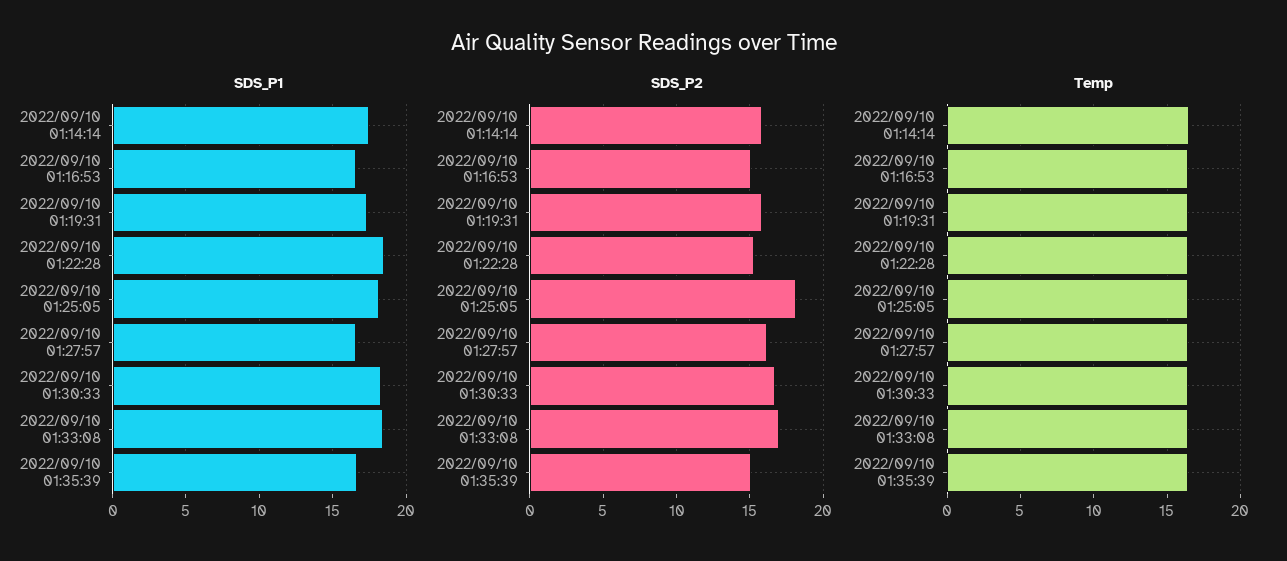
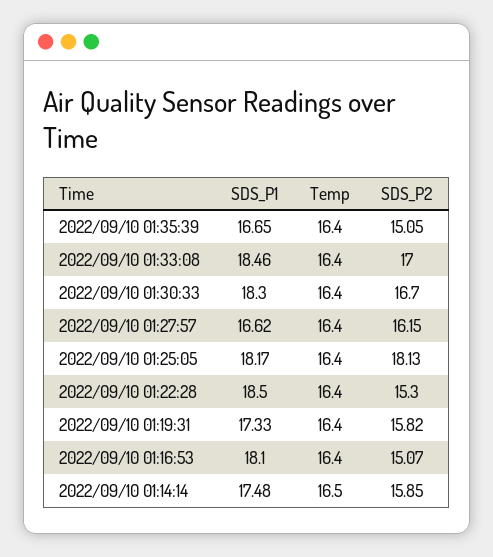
  {
    "SDS_P1": {
      "2022/09/10 01:14:14": 17.48,
-     "2022/09/10 01:16:53": 16.5,
+     "2022/09/10 01:16:53": 18.1,
      "2022/09/10 01:19:31": 17.33,
      "2022/09/10 01:22:28": 18.5,
      "2022/09/10 01:25:05": 18.17,
      "2022/09/10 01:27:57": 16.62,
      "2022/09/10 01:30:33": 18.3,
      "2022/09/10 01:33:08": 18.46,
      "2022/09/10 01:35:39": 16.65
    },
    "SDS_P2": {
      "2022/09/10 01:14:14": 15.85,
      "2022/09/10 01:16:53": 15.07,
      "2022/09/10 01:19:31": 15.82,
      "2022/09/10 01:22:28": 15.3,
      "2022/09/10 01:25:05": 18.13,
      "2022/09/10 01:27:57": 16.15,
      "2022/09/10 01:30:33": 16.7,
      "2022/09/10 01:33:08": 17,
      "2022/09/10 01:35:39": 15.05
    },
    "Temp": {
      "2022/09/10 01:14:14": 16.5,
      "2022/09/10 01:16:53": 16.4,
      "2022/09/10 01:19:31": 16.4,
      "2022/09/10 01:22:28": 16.4,
      "2022/09/10 01:25:05": 16.4,
      "2022/09/10 01:27:57": 16.4,
      "2022/09/10 01:30:33": 16.4,
      "2022/09/10 01:33:08": 16.4,
      "2022/09/10 01:35:39": 16.4
    }
  }

